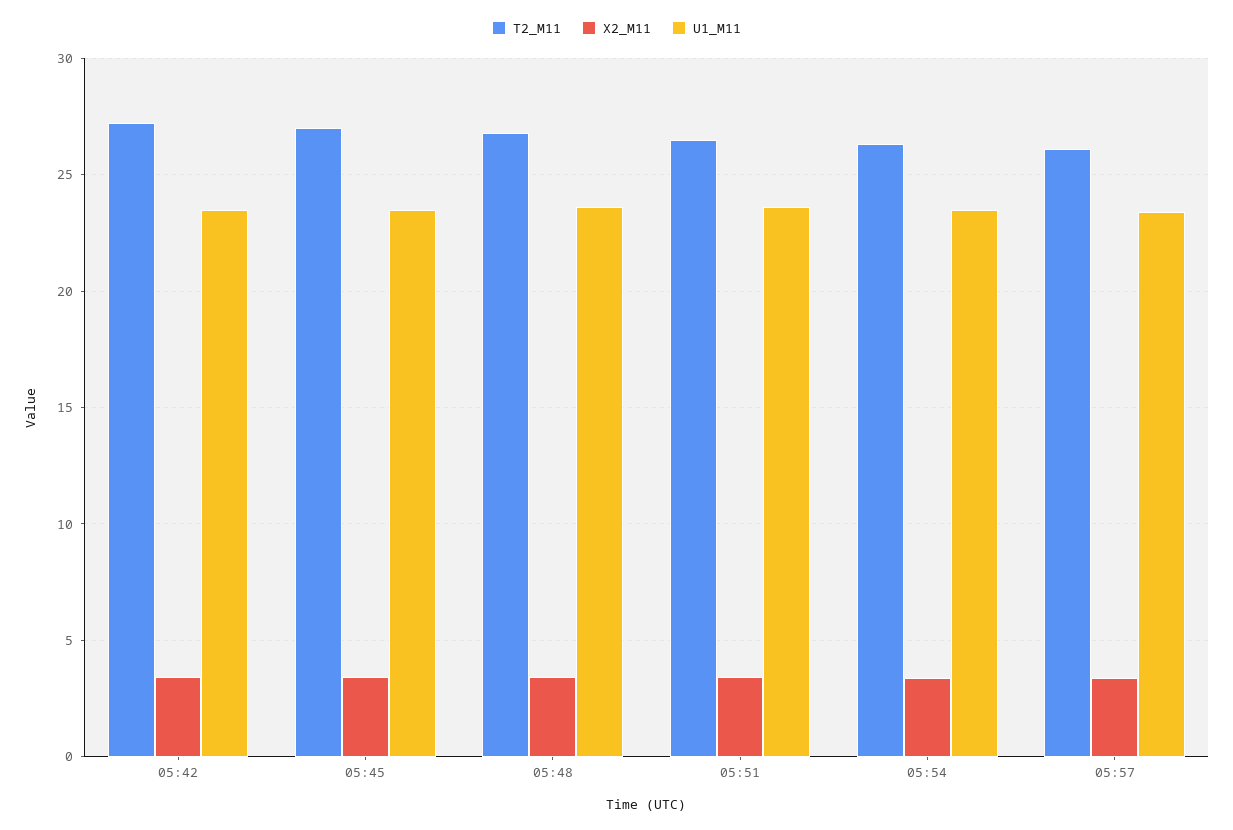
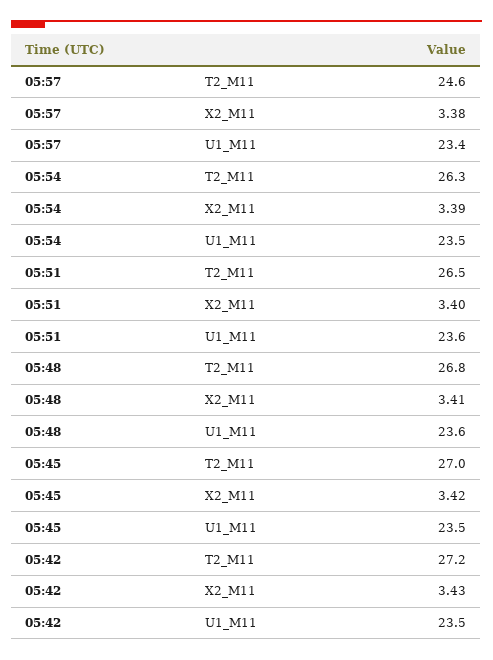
  {
    "T2_M11": {
      "05:42": 27.2,
      "05:45": 27,
      "05:48": 26.8,
      "05:51": 26.5,
      "05:54": 26.3,
-     "05:57": 26
+     "05:57": 24.6
    },
    "X2_M11": {
      "05:42": 3.43,
      "05:45": 3.42,
      "05:48": 3.41,
      "05:51": 3.4,
      "05:54": 3.39,
      "05:57": 3.38
    },
    "U1_M11": {
      "05:42": 23.5,
      "05:45": 23.5,
      "05:48": 23.6,
      "05:51": 23.6,
      "05:54": 23.5,
      "05:57": 23.4
    }
  }

